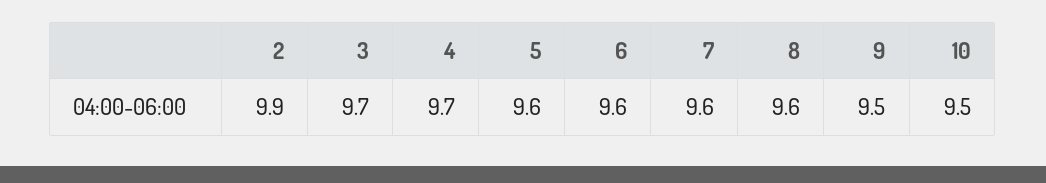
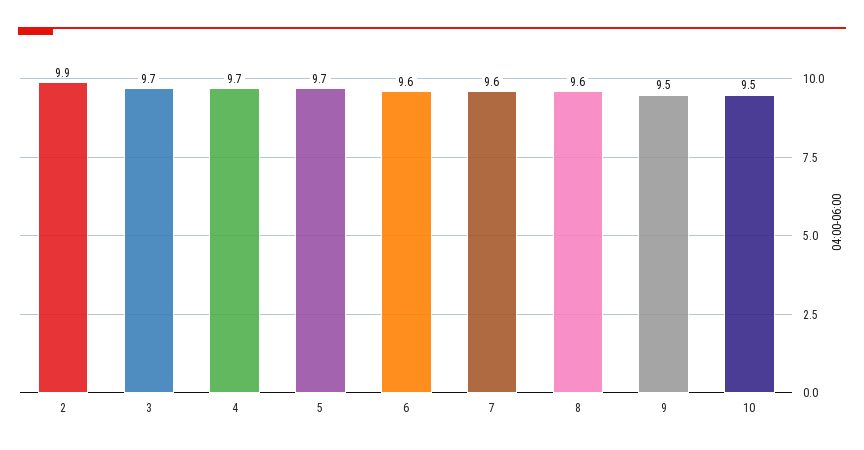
  {
    "2": 9.9,
    "3": 9.7,
    "4": 9.7,
-   "5": 9.6,
+   "5": 9.7,
    "6": 9.6,
    "7": 9.6,
    "8": 9.6,
    "9": 9.5,
    "10": 9.5
  }

